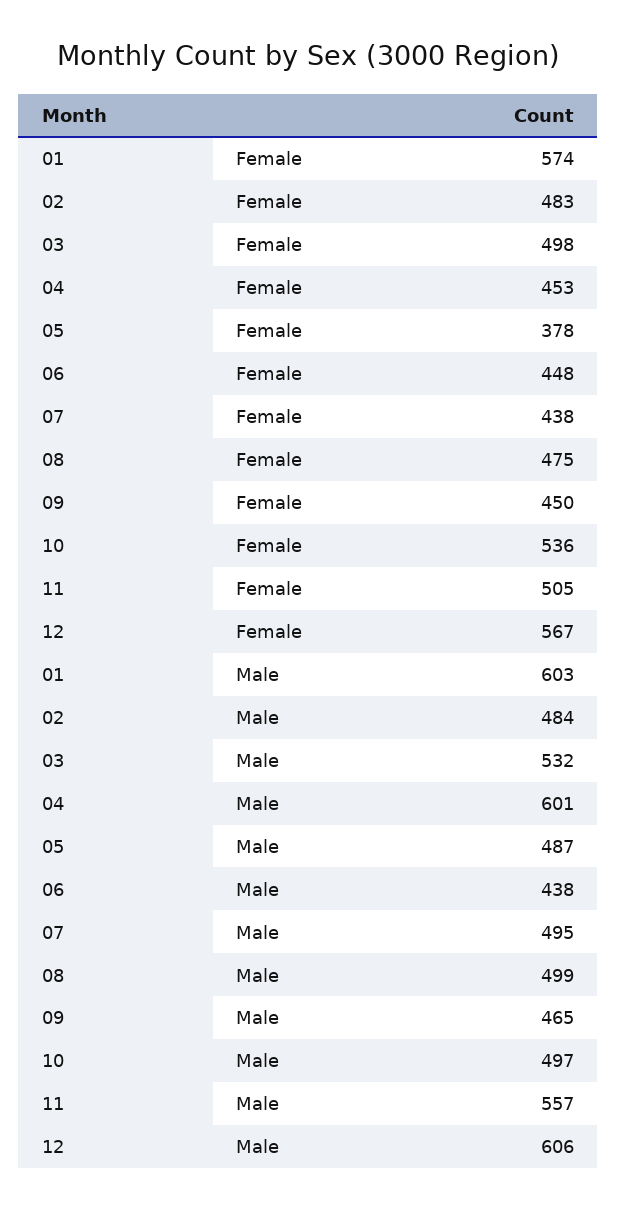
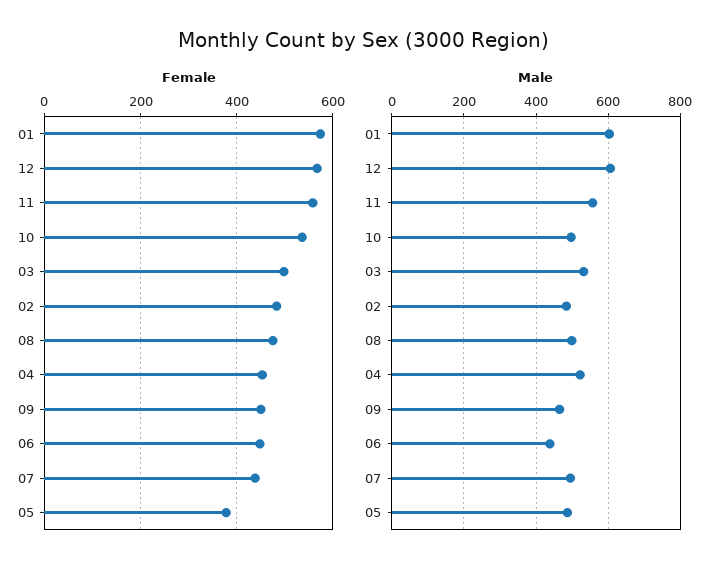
  {
    "Female": {
      "01": 574,
      "02": 483,
      "03": 498,
      "04": 453,
      "05": 378,
      "06": 448,
      "07": 438,
      "08": 475,
      "09": 450,
      "10": 536,
-     "11": 505,
+     "11": 560,
      "12": 567
    },
    "Male": {
      "01": 603,
      "02": 484,
      "03": 532,
-     "04": 601,
+     "04": 520,
      "05": 487,
      "06": 438,
      "07": 495,
      "08": 499,
      "09": 465,
      "10": 497,
      "11": 557,
      "12": 606
    }
  }

